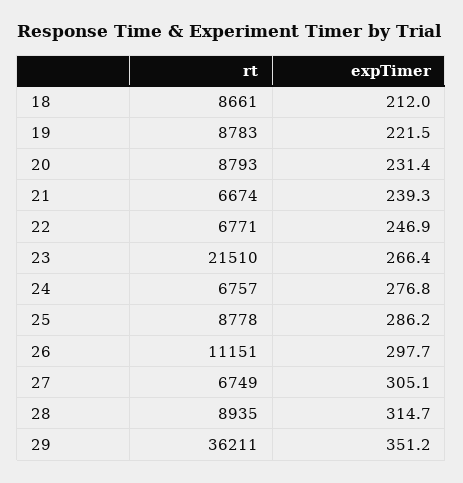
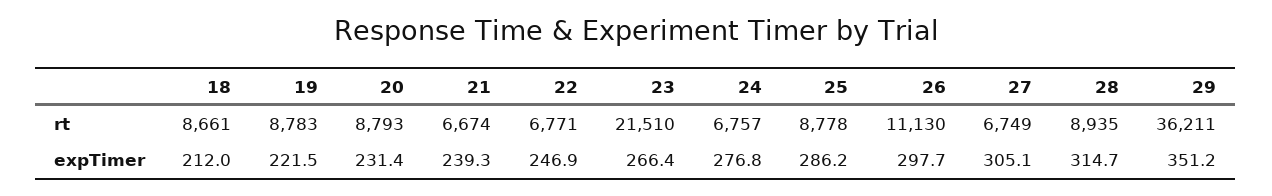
  {
    "rt": {
      "18": 8661,
      "19": 8783,
      "20": 8793,
      "21": 6674,
      "22": 6771,
      "23": 21510,
      "24": 6757,
      "25": 8778,
-     "26": 11151,
+     "26": 11130,
      "27": 6749,
      "28": 8935,
      "29": 36211
    },
    "expTimer": {
      "18": 212,
      "19": 221.5,
      "20": 231.4,
      "21": 239.3,
      "22": 246.9,
      "23": 266.4,
      "24": 276.8,
      "25": 286.2,
      "26": 297.7,
      "27": 305.1,
      "28": 314.7,
      "29": 351.2
    }
  }

